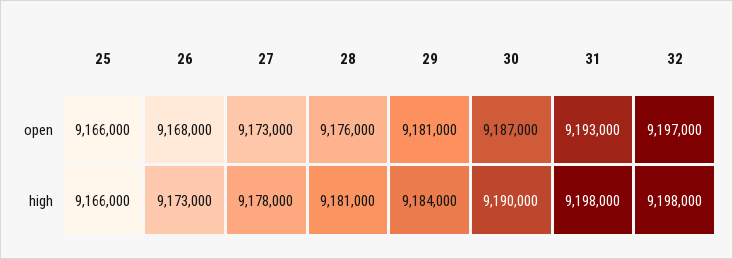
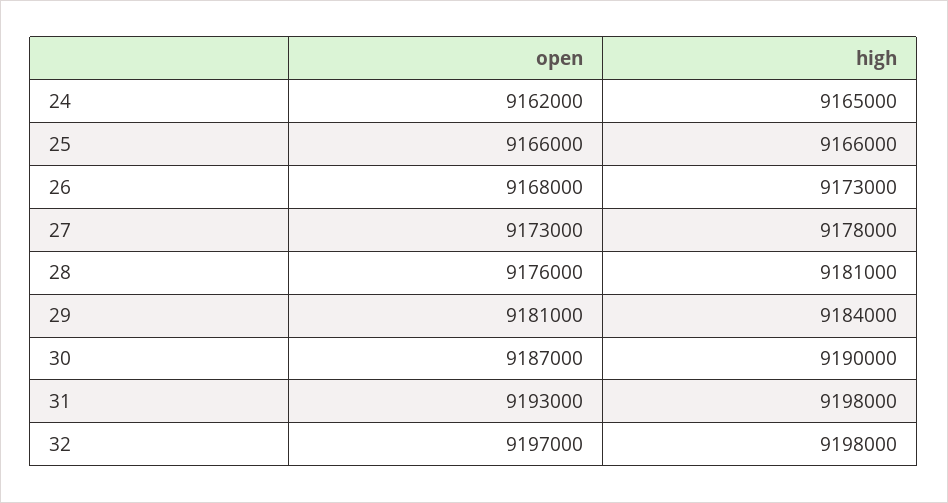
  {
    "25": {
      "open": 9166000,
      "high": 9166000
    },
    "26": {
      "open": 9168000,
      "high": 9173000
    },
    "27": {
      "open": 9173000,
      "high": 9178000
    },
    "28": {
      "open": 9176000,
      "high": 9181000
    },
    "29": {
      "open": 9181000,
      "high": 9184000
    },
    "30": {
      "open": 9187000,
      "high": 9190000
    },
    "31": {
      "open": 9193000,
      "high": 9198000
    },
    "32": {
      "open": 9197000,
      "high": 9198000
-   }
+   },
+   "24": {
+     "open": 9162000,
+     "high": 9165000
+   }
  }

